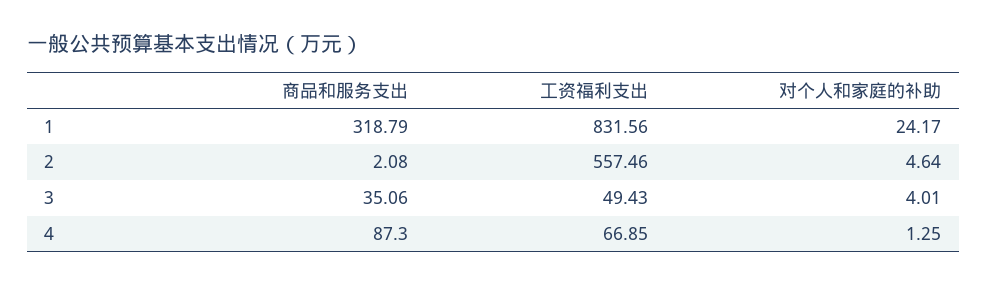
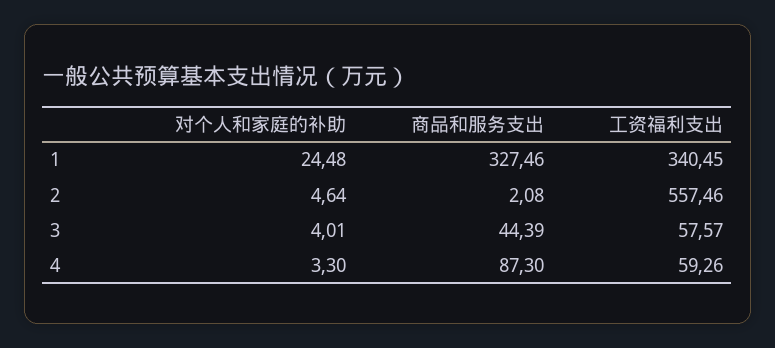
  {
    "商品和服务支出": {
-     "1": 318.79,
+     "1": 327.46,
      "2": 2.08,
-     "3": 35.06,
+     "3": 44.39,
      "4": 87.3
    },
    "工资福利支出": {
-     "1": 831.56,
+     "1": 340.45,
      "2": 557.46,
-     "3": 49.43,
+     "3": 57.57,
-     "4": 66.85
+     "4": 59.26
    },
    "对个人和家庭的补助": {
-     "1": 24.17,
+     "1": 24.48,
      "2": 4.64,
      "3": 4.01,
-     "4": 1.25
+     "4": 3.3
    }
  }

